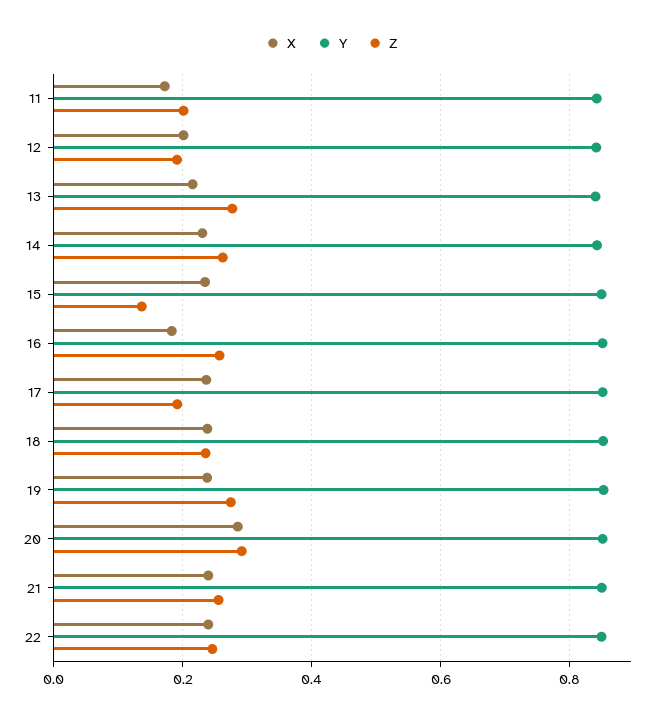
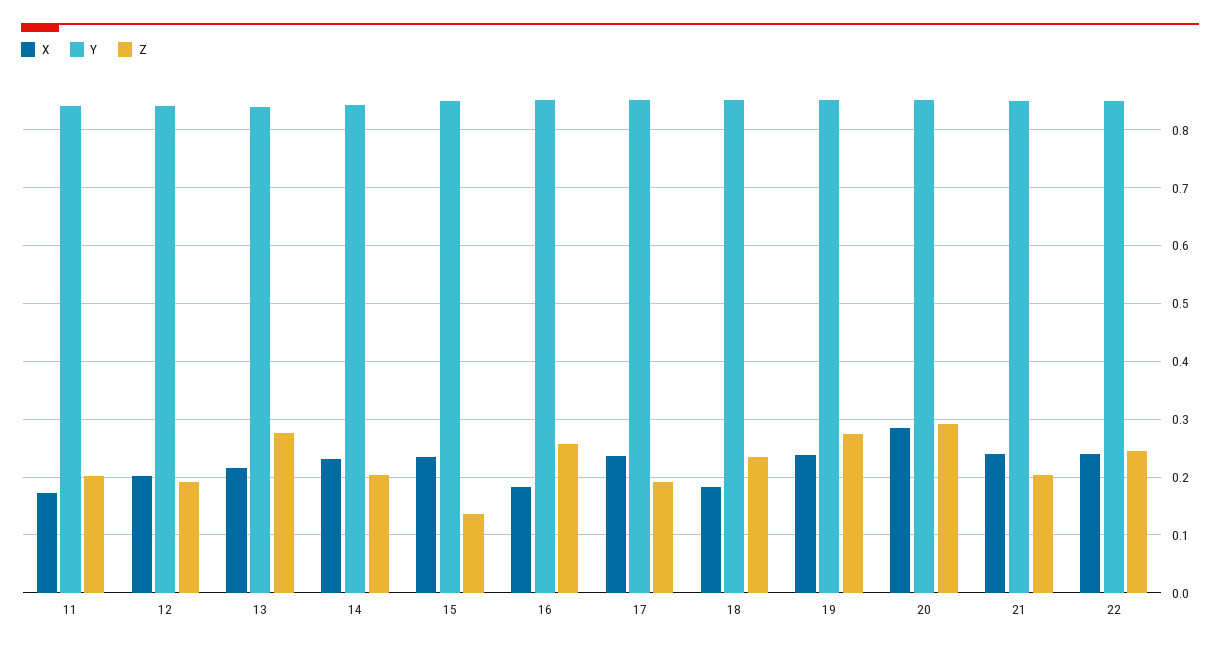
  {
    "X": {
      "11": 0.18,
      "12": 0.2,
      "13": 0.22,
      "14": 0.24,
      "15": 0.24,
      "16": 0.18,
      "17": 0.24,
-     "18": 0.24,
+     "18": 0.18,
      "19": 0.24,
      "20": 0.28,
      "21": 0.24,
      "22": 0.24
    },
    "Y": {
      "11": 0.84,
      "12": 0.84,
      "13": 0.84,
      "14": 0.84,
      "15": 0.84,
      "16": 0.86,
      "17": 0.86,
      "18": 0.86,
      "19": 0.86,
      "20": 0.86,
      "21": 0.86,
      "22": 0.84
    },
    "Z": {
      "11": 0.2,
      "12": 0.2,
      "13": 0.28,
-     "14": 0.26,
+     "14": 0.2,
      "15": 0.14,
      "16": 0.26,
      "17": 0.2,
      "18": 0.24,
      "19": 0.28,
      "20": 0.3,
-     "21": 0.26,
+     "21": 0.2,
      "22": 0.24
    }
  }

